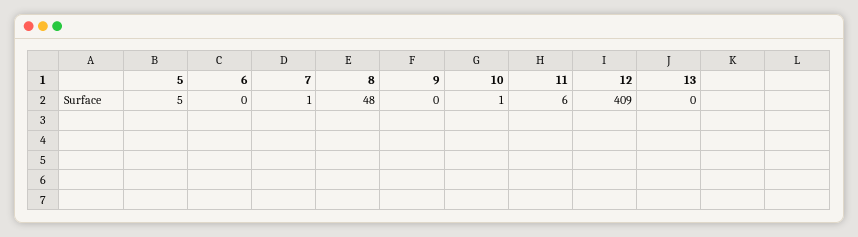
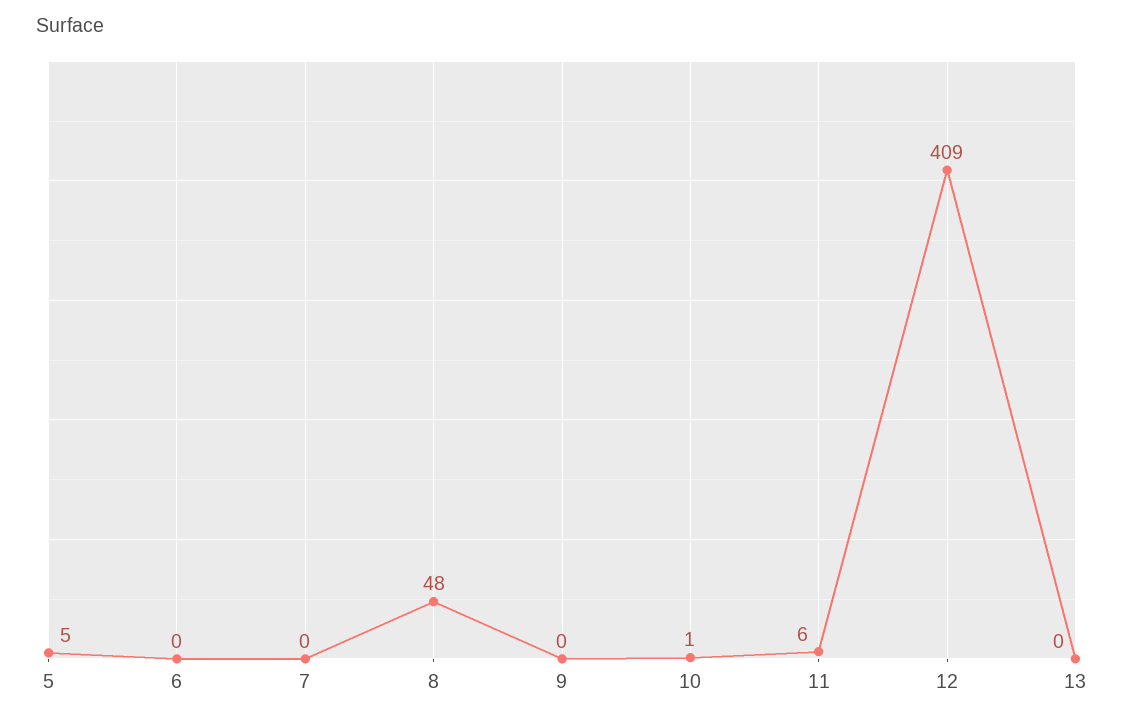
  {
    "5": 5,
    "6": 0,
-   "7": 1,
+   "7": 0,
    "8": 48,
    "9": 0,
    "10": 1,
    "11": 6,
    "12": 409,
    "13": 0
  }

